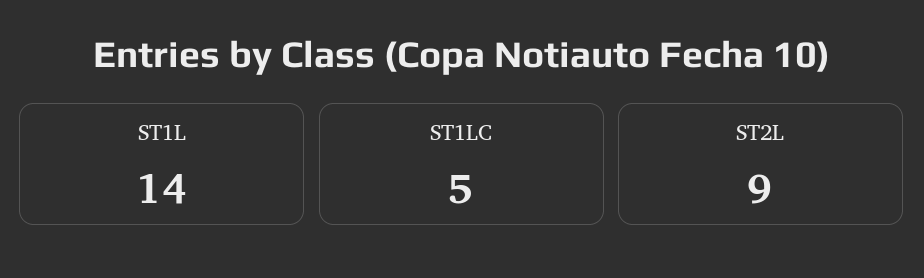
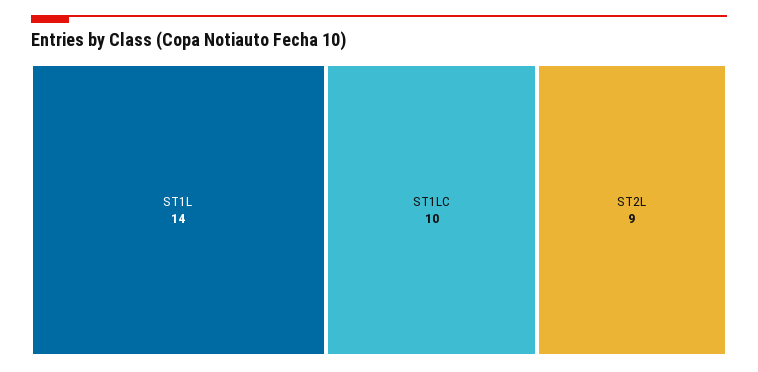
  {
    "ST1L": 14,
-   "ST1LC": 5,
+   "ST1LC": 10,
    "ST2L": 9
  }

